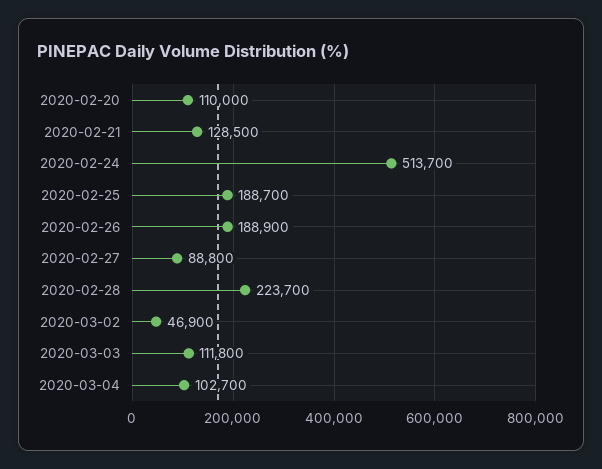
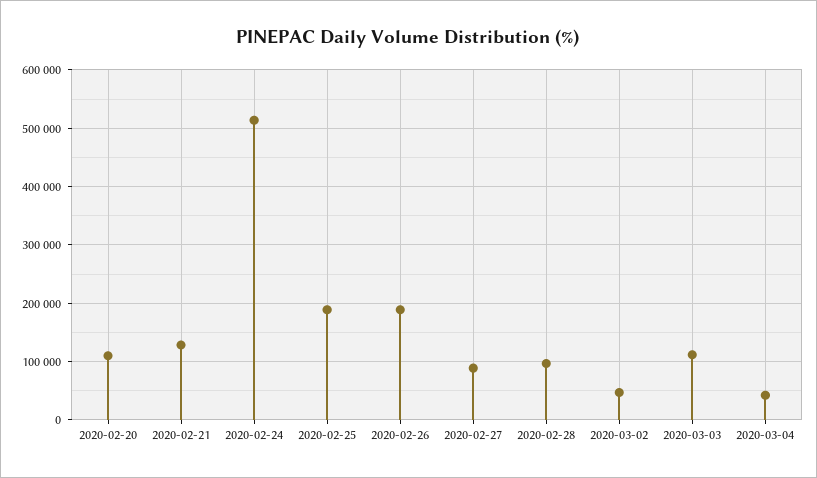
  {
    "2020-02-20": 110000,
    "2020-02-21": 128500,
    "2020-02-24": 513700,
    "2020-02-25": 188700,
    "2020-02-26": 188900,
    "2020-02-27": 88800,
-   "2020-02-28": 223700,
+   "2020-02-28": 100000,
    "2020-03-02": 46900,
    "2020-03-03": 111800,
-   "2020-03-04": 102700
+   "2020-03-04": 40000
  }

